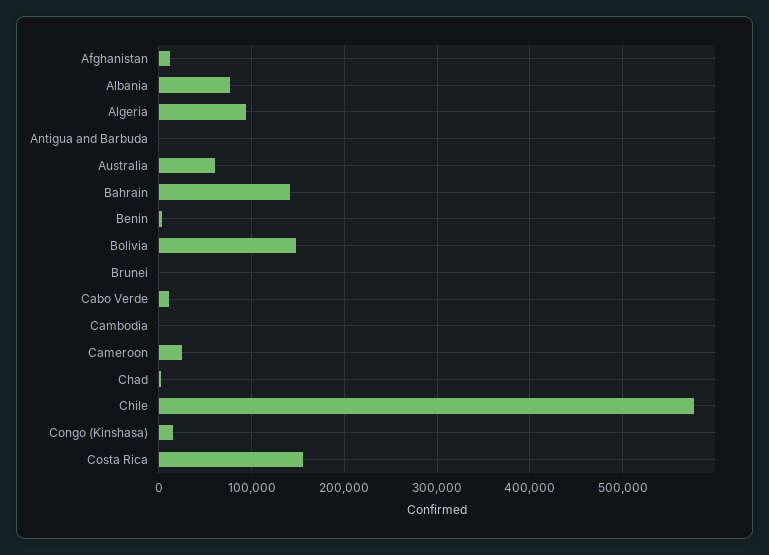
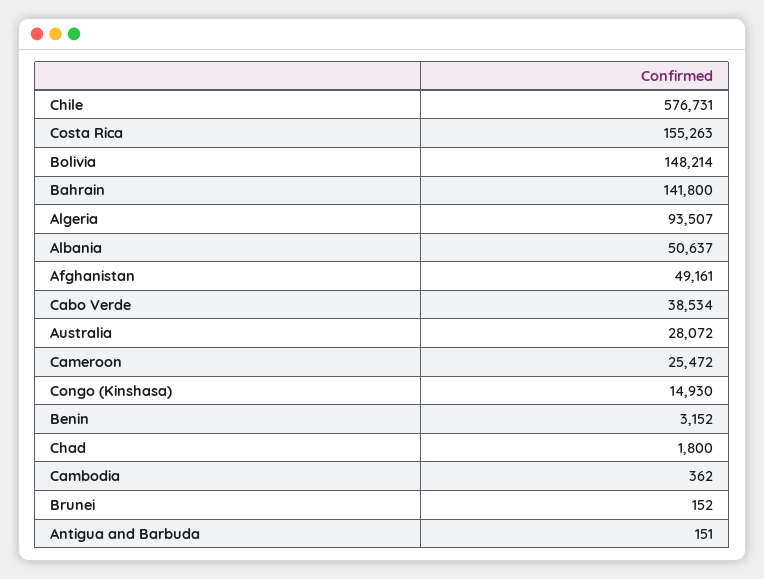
  {
-   "Afghanistan": 10000,
+   "Afghanistan": 49161,
-   "Albania": 80000,
+   "Albania": 50637,
    "Algeria": 93507,
    "Antigua and Barbuda": 151,
-   "Australia": 60000,
+   "Australia": 28072,
    "Bahrain": 141800,
    "Benin": 3152,
    "Bolivia": 148214,
    "Brunei": 152,
-   "Cabo Verde": 10000,
+   "Cabo Verde": 38534,
    "Cambodia": 362,
    "Cameroon": 25472,
    "Chad": 1800,
    "Chile": 576731,
    "Congo (Kinshasa)": 14930,
    "Costa Rica": 155263
  }

